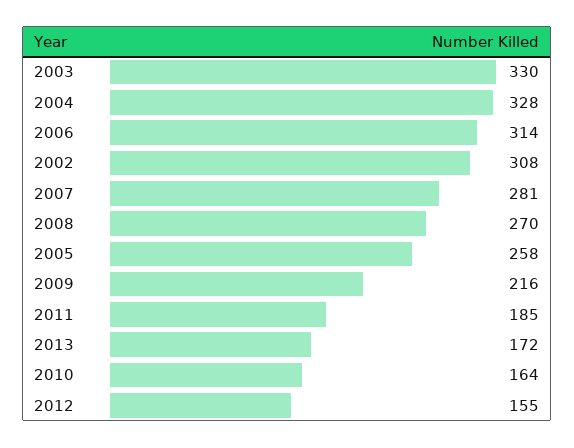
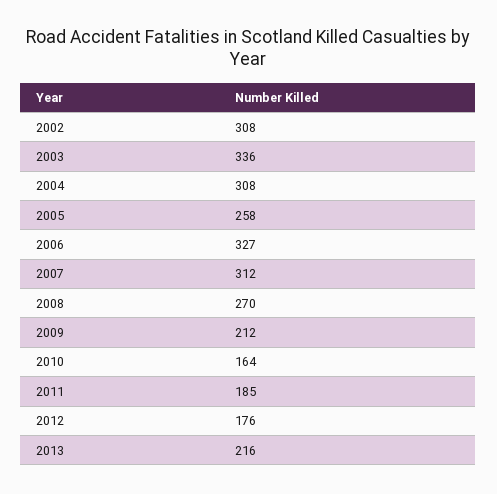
  {
-   "2003": 330,
+   "2003": 336,
-   "2004": 328,
+   "2004": 308,
-   "2006": 314,
+   "2006": 327,
    "2002": 308,
-   "2007": 281,
+   "2007": 312,
    "2008": 270,
    "2005": 258,
-   "2009": 216,
+   "2009": 212,
    "2011": 185,
-   "2013": 172,
+   "2013": 216,
    "2010": 164,
-   "2012": 155
+   "2012": 176
  }

